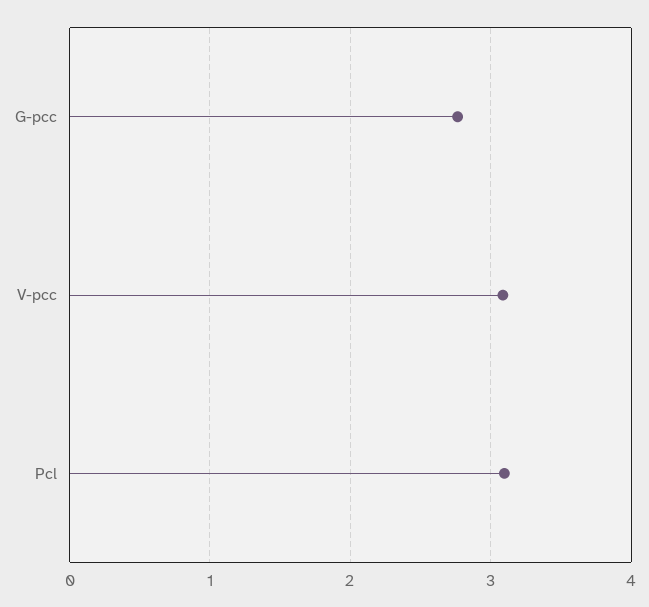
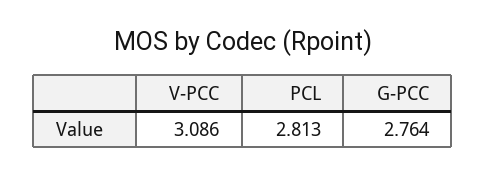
  {
    "G-pcc": 2.764,
    "V-pcc": 3.086,
-   "Pcl": 3.1
+   "Pcl": 2.813
  }

